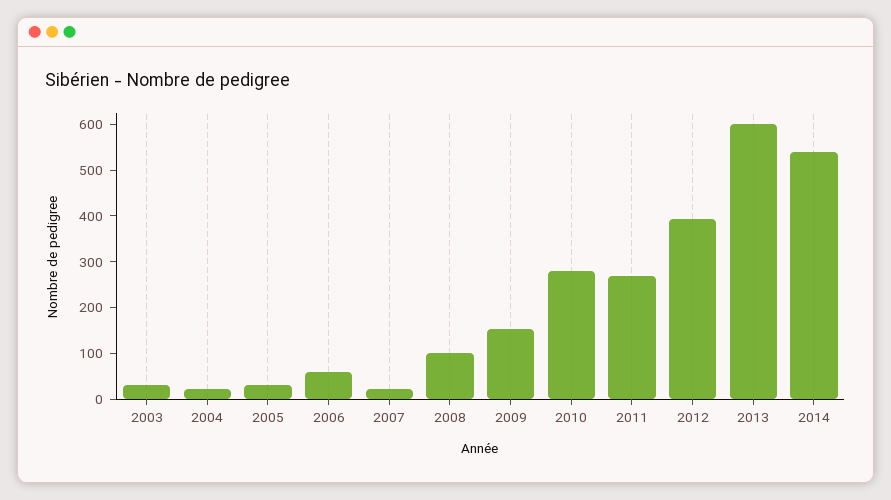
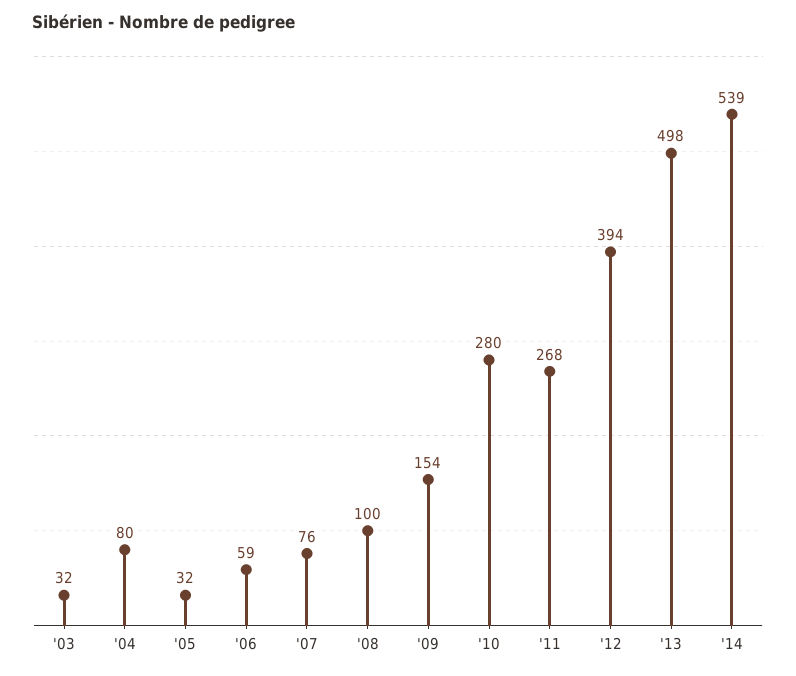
  {
    "2003": 32,
-   "2004": 20,
+   "2004": 80,
    "2005": 32,
    "2006": 59,
-   "2007": 20,
+   "2007": 76,
    "2008": 100,
    "2009": 154,
    "2010": 280,
    "2011": 268,
    "2012": 394,
-   "2013": 600,
+   "2013": 498,
    "2014": 539
  }

